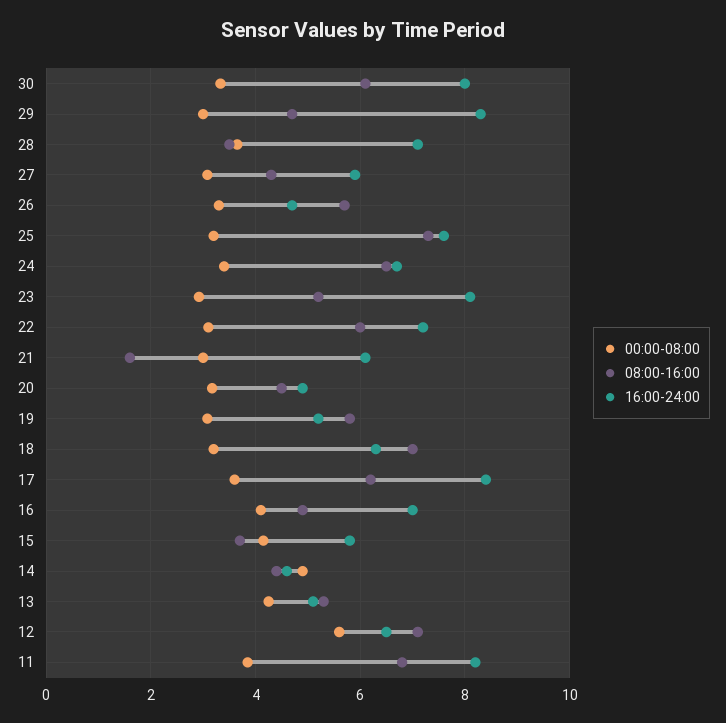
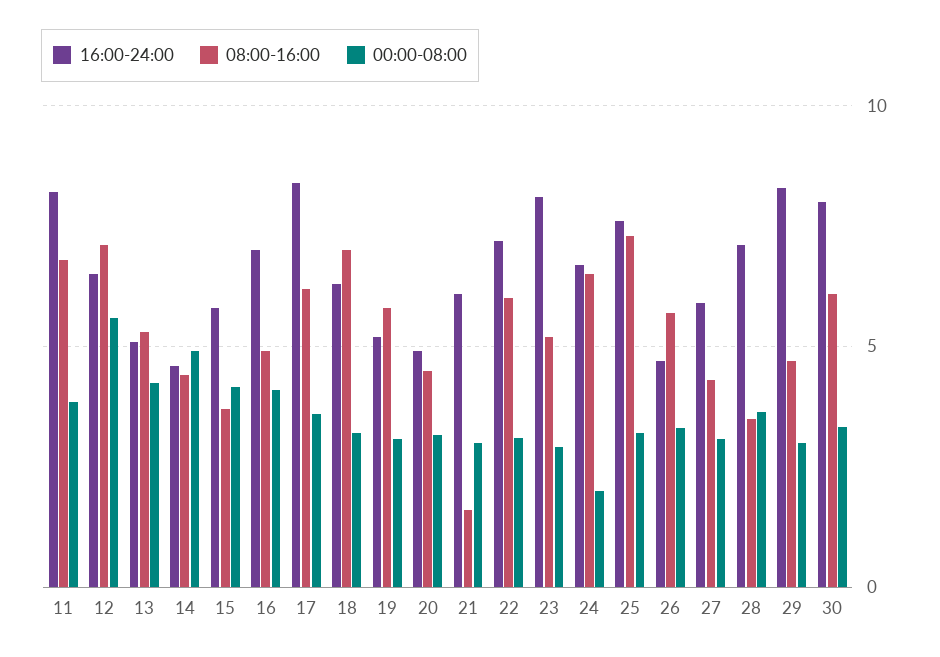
  {
    "00:00-08:00": {
      "30": 3.4,
      "29": 3,
      "28": 3.6,
      "27": 3,
      "26": 3.4,
      "25": 3.2,
-     "24": 3.4,
+     "24": 2,
      "23": 3,
      "22": 3.2,
      "21": 3,
      "20": 3.2,
      "19": 3,
      "18": 3.2,
      "17": 3.6,
      "16": 4.2,
      "15": 4.2,
      "14": 5,
      "13": 4.2,
      "12": 5.6,
      "11": 3.8
    },
    "08:00-16:00": {
      "30": 6.2,
      "29": 4.8,
      "28": 3.6,
      "27": 4.4,
      "26": 5.8,
      "25": 7.4,
      "24": 6.6,
      "23": 5.2,
      "22": 6,
      "21": 1.6,
      "20": 4.6,
      "19": 5.8,
      "18": 7,
      "17": 6.2,
      "16": 5,
      "15": 3.8,
      "14": 4.4,
      "13": 5.4,
      "12": 7.2,
      "11": 6.8
    },
    "16:00-24:00": {
      "30": 8,
      "29": 8.4,
      "28": 7.2,
      "27": 6,
      "26": 4.8,
      "25": 7.6,
      "24": 6.8,
      "23": 8.2,
      "22": 7.2,
      "21": 6.2,
      "20": 5,
      "19": 5.2,
      "18": 6.4,
      "17": 8.4,
      "16": 7,
      "15": 5.8,
      "14": 4.6,
      "13": 5.2,
      "12": 6.6,
      "11": 8.2
    }
  }

